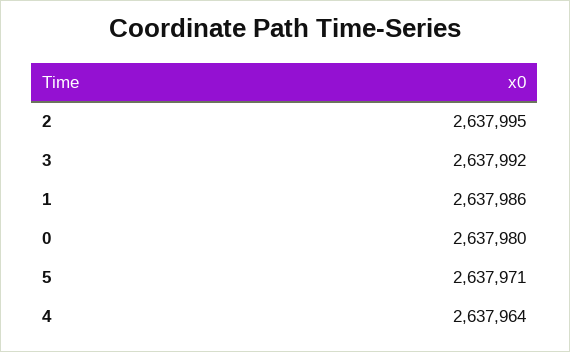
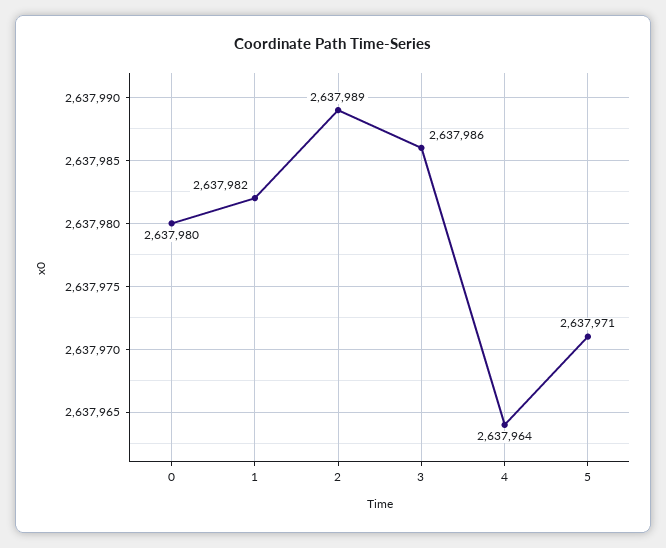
  {
-   "2": 2637995,
+   "2": 2637989,
-   "3": 2637992,
+   "3": 2637986,
-   "1": 2637986,
+   "1": 2637982,
    "0": 2637980,
    "5": 2637971,
    "4": 2637964
  }

